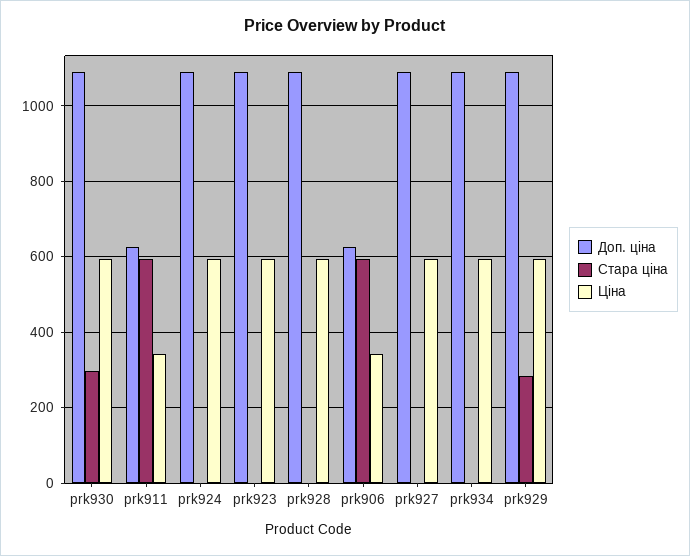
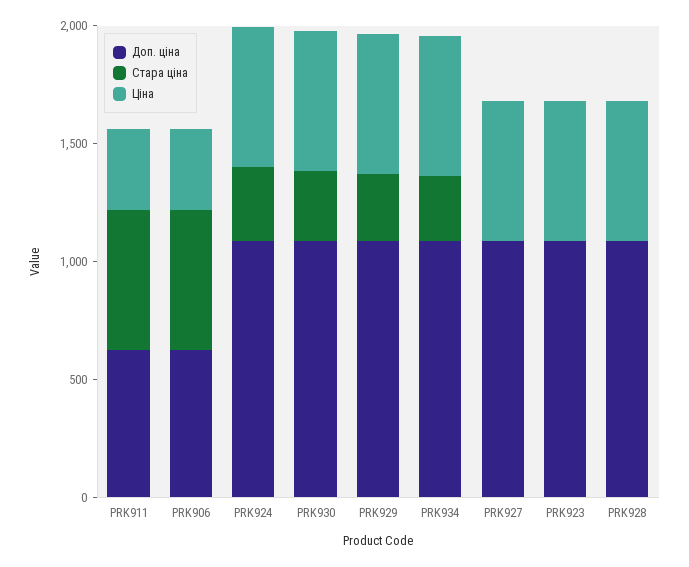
  {
    "Доп. ціна": {
      "prk930": 1080,
      "prk911": 620,
      "prk924": 1080,
      "prk923": 1080,
      "prk928": 1080,
      "prk906": 620,
      "prk927": 1080,
      "prk934": 1080,
      "prk929": 1080
    },
    "Стара ціна": {
      "prk930": 300,
      "prk911": 600,
-     "prk924": 0,
+     "prk924": 300,
      "prk923": 0,
      "prk928": 0,
      "prk906": 600,
      "prk927": 0,
-     "prk934": 0,
+     "prk934": 300,
      "prk929": 280
    },
    "Ціна": {
      "prk930": 600,
      "prk911": 340,
      "prk924": 600,
      "prk923": 600,
      "prk928": 600,
      "prk906": 340,
      "prk927": 600,
      "prk934": 600,
      "prk929": 600
    }
  }

